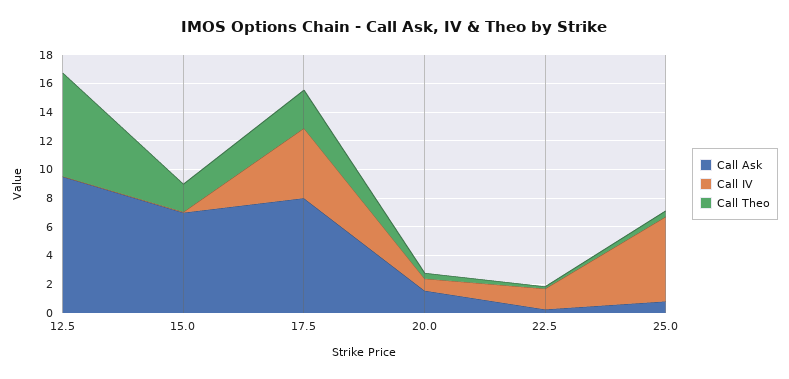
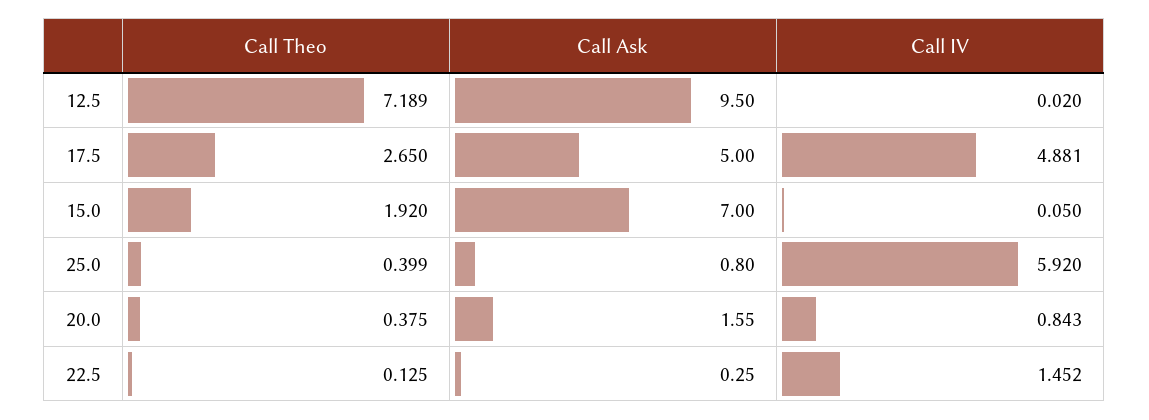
  {
    "Call Ask": {
      "12.5": 9.5,
      "15.0": 7,
-     "17.5": 8,
+     "17.5": 5,
      "20.0": 1.55,
      "22.5": 0.25,
      "25.0": 0.8
    },
    "Call IV": {
      "12.5": 0.02,
      "15.0": 0.05,
      "17.5": 4.881,
      "20.0": 0.843,
      "22.5": 1.452,
      "25.0": 5.92
    },
    "Call Theo": {
      "12.5": 7.189,
      "15.0": 1.92,
      "17.5": 2.65,
      "20.0": 0.375,
      "22.5": 0.125,
      "25.0": 0.399
    }
  }

